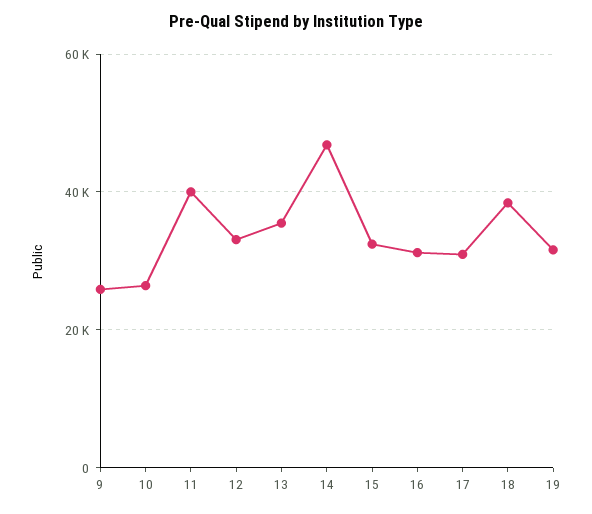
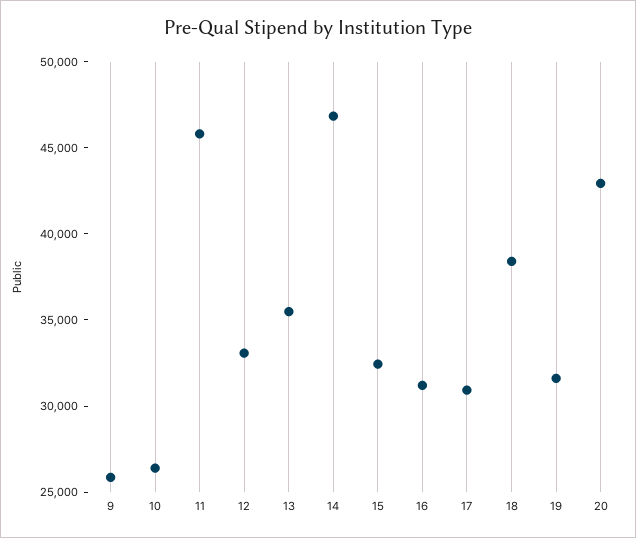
  {
    "9": 26000,
    "10": 26000,
-   "11": 40000,
+   "11": 46000,
    "12": 33000,
    "13": 35000,
    "14": 47000,
    "15": 32000,
    "16": 31000,
    "17": 31000,
    "18": 38000,
-   "19": 32000
+   "19": 32000,
+   "20": 43000
  }

